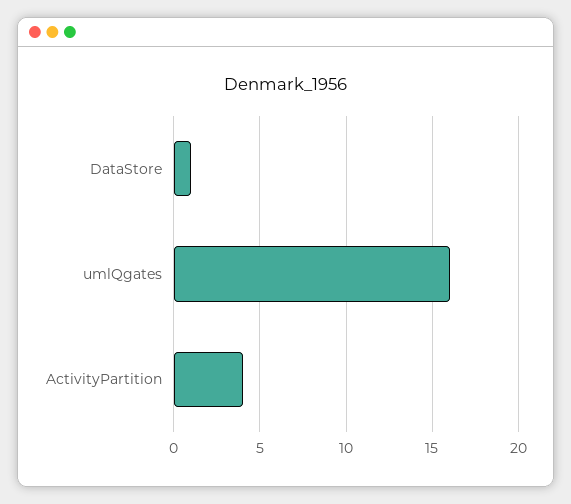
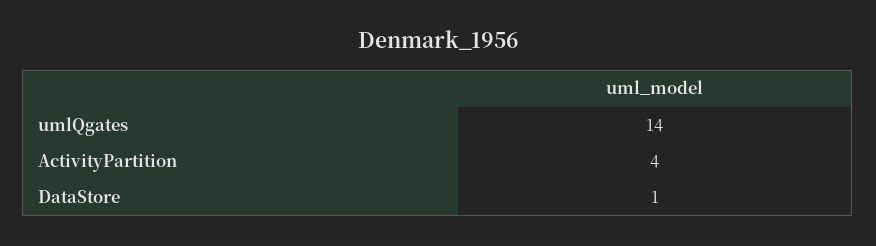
  {
    "DataStore": 1,
-   "umlQgates": 16,
+   "umlQgates": 14,
    "ActivityPartition": 4
  }

